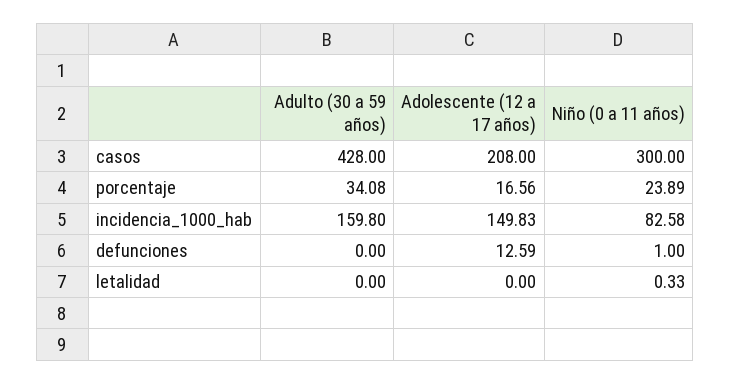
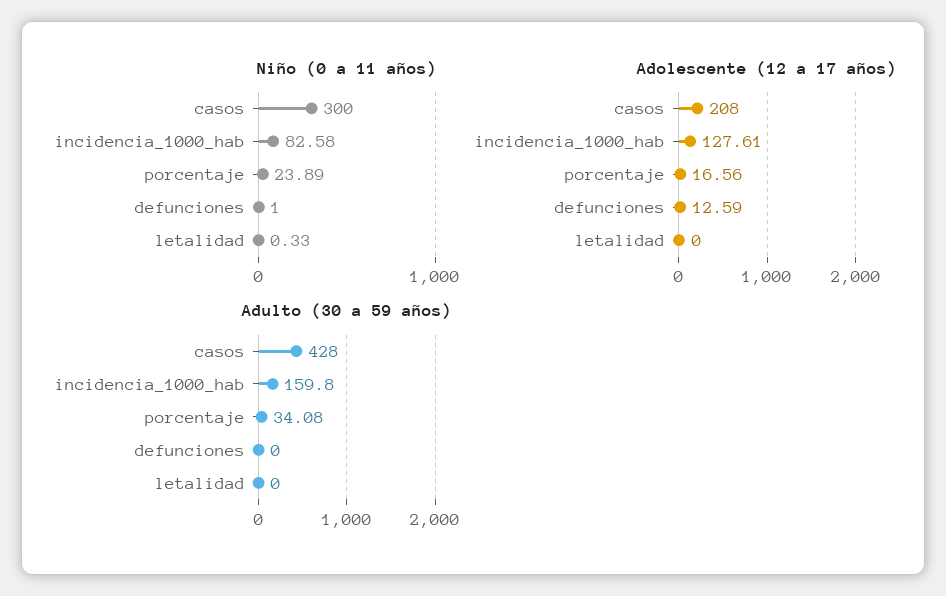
  {
    "Adulto (30 a 59 años)": {
      "casos": 428,
      "porcentaje": 34.08,
      "incidencia_1000_hab": 159.8,
      "defunciones": 0,
      "letalidad": 0
    },
    "Adolescente (12 a 17 años)": {
      "casos": 208,
      "porcentaje": 16.56,
-     "incidencia_1000_hab": 149.83,
+     "incidencia_1000_hab": 127.61,
      "defunciones": 12.59,
      "letalidad": 0
    },
    "Niño (0 a 11 años)": {
      "casos": 300,
      "porcentaje": 23.89,
      "incidencia_1000_hab": 82.58,
      "defunciones": 1,
      "letalidad": 0.33
    }
  }

